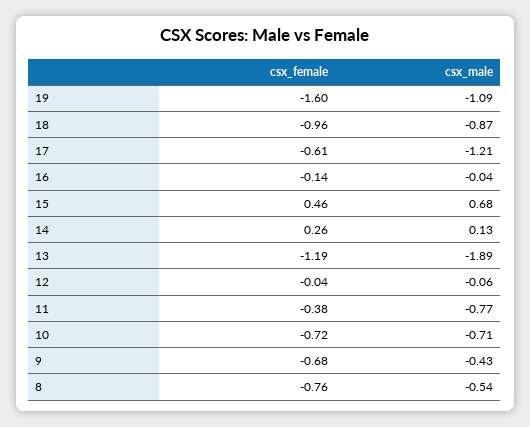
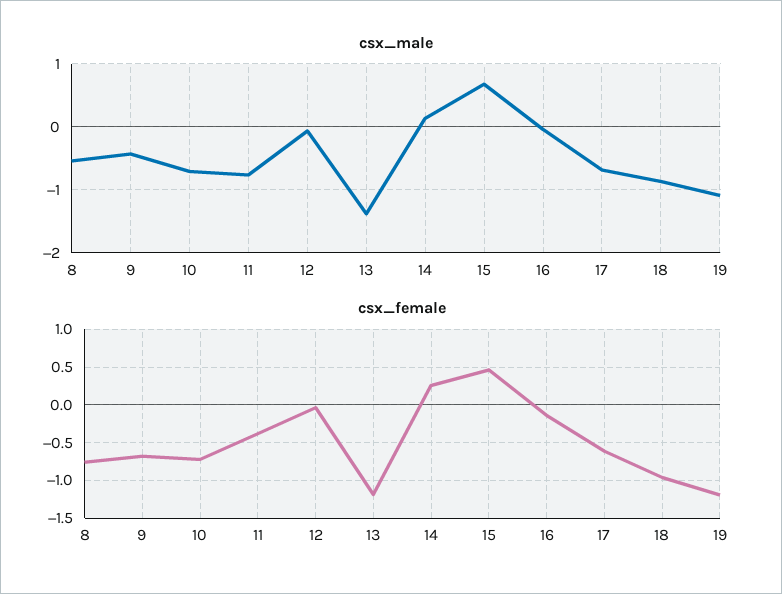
  {
    "csx_female": {
-     "19": -1.6,
+     "19": -1.2,
      "18": -0.96,
      "17": -0.61,
      "16": -0.14,
      "15": 0.46,
      "14": 0.26,
      "13": -1.19,
      "12": -0.04,
      "11": -0.38,
      "10": -0.72,
      "9": -0.68,
      "8": -0.76
    },
    "csx_male": {
      "19": -1.09,
      "18": -0.87,
-     "17": -1.21,
+     "17": -0.7,
      "16": -0.04,
      "15": 0.68,
      "14": 0.13,
-     "13": -1.89,
+     "13": -1.4,
      "12": -0.06,
      "11": -0.77,
      "10": -0.71,
      "9": -0.43,
      "8": -0.54
    }
  }

